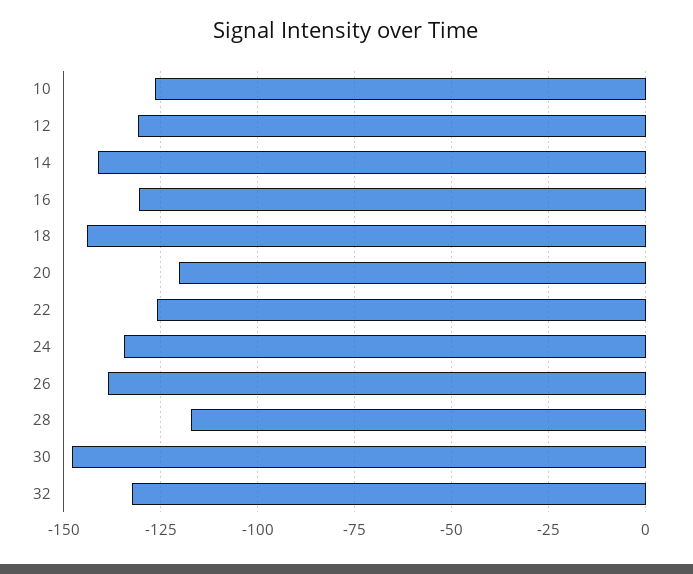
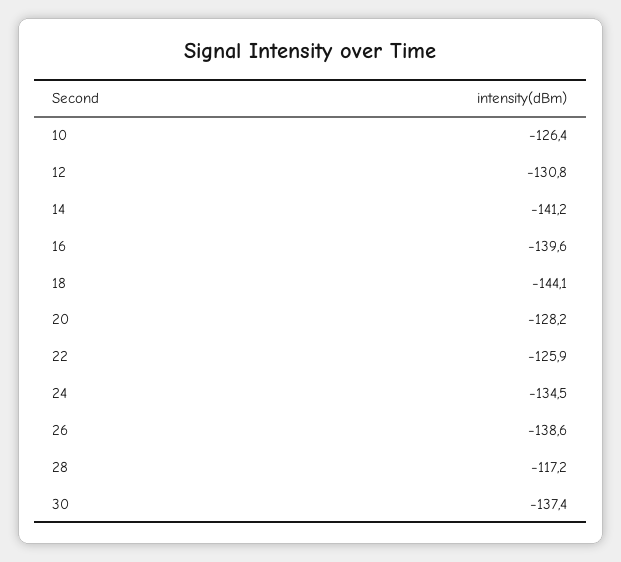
  {
    "10": -126.4,
    "12": -130.8,
    "14": -141.2,
-   "16": -130,
+   "16": -139.6,
    "18": -144.1,
-   "20": -120,
+   "20": -128.2,
    "22": -125.9,
    "24": -134.5,
    "26": -138.6,
    "28": -117.2,
-   "30": -147.5,
+   "30": -137.4
-   "32": -132.5
  }

